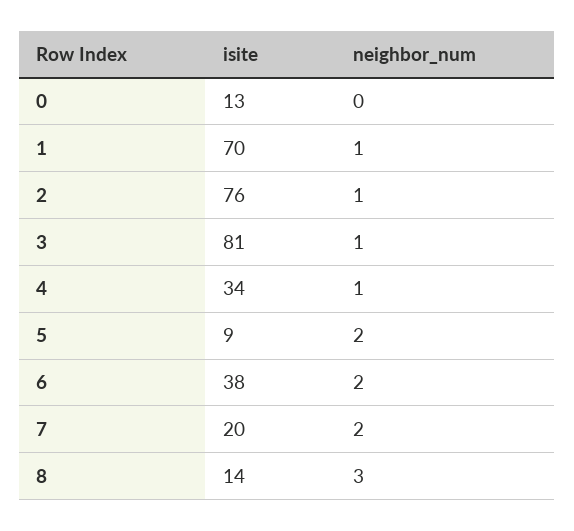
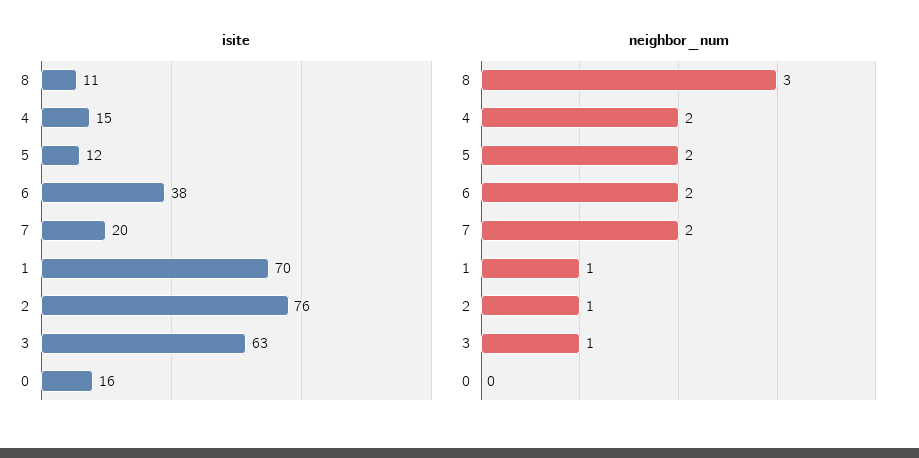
  {
    "isite": {
-     "0": 13,
+     "0": 16,
      "1": 70,
      "2": 76,
-     "3": 81,
+     "3": 63,
-     "4": 34,
+     "4": 15,
-     "5": 9,
+     "5": 12,
      "6": 38,
      "7": 20,
-     "8": 14
+     "8": 11
    },
    "neighbor_num": {
      "0": 0,
      "1": 1,
      "2": 1,
      "3": 1,
-     "4": 1,
+     "4": 2,
      "5": 2,
      "6": 2,
      "7": 2,
      "8": 3
    }
  }

